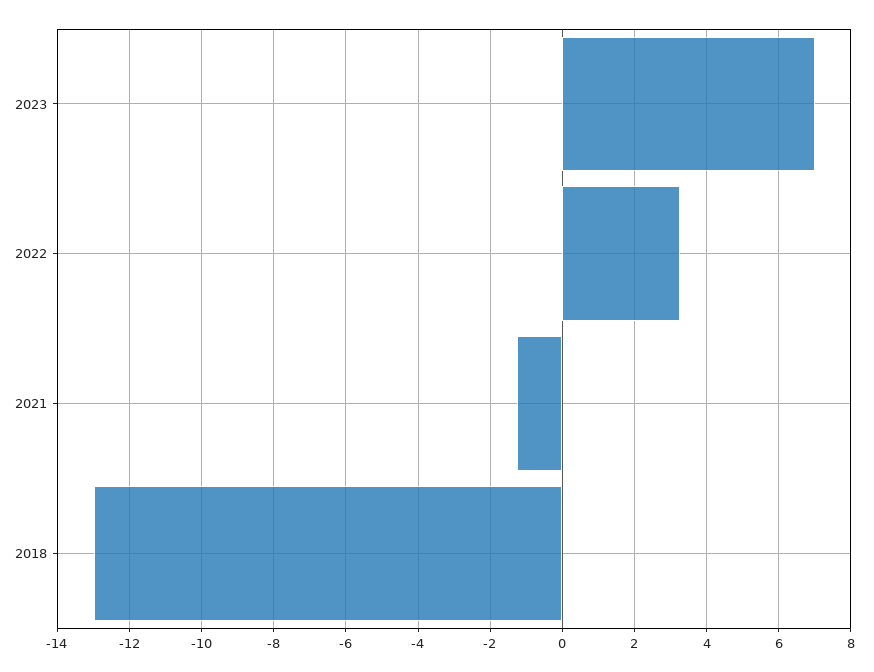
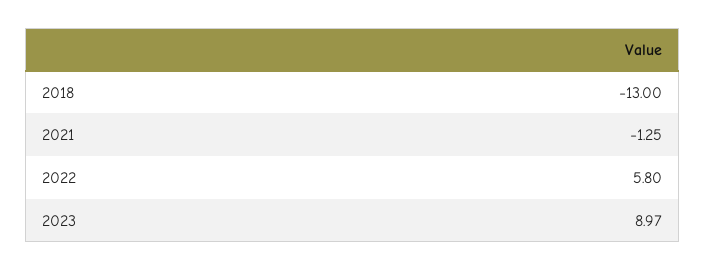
  {
-   "2023": 7,
+   "2023": 8.97,
-   "2022": 3.2,
+   "2022": 5.8,
    "2021": -1.25,
    "2018": -13
  }

